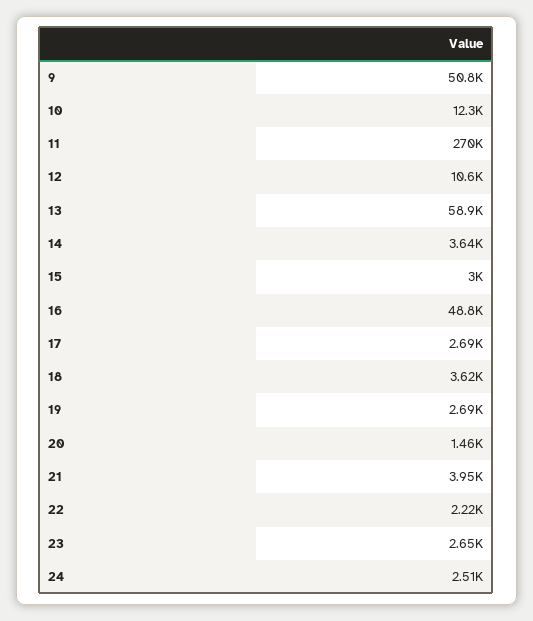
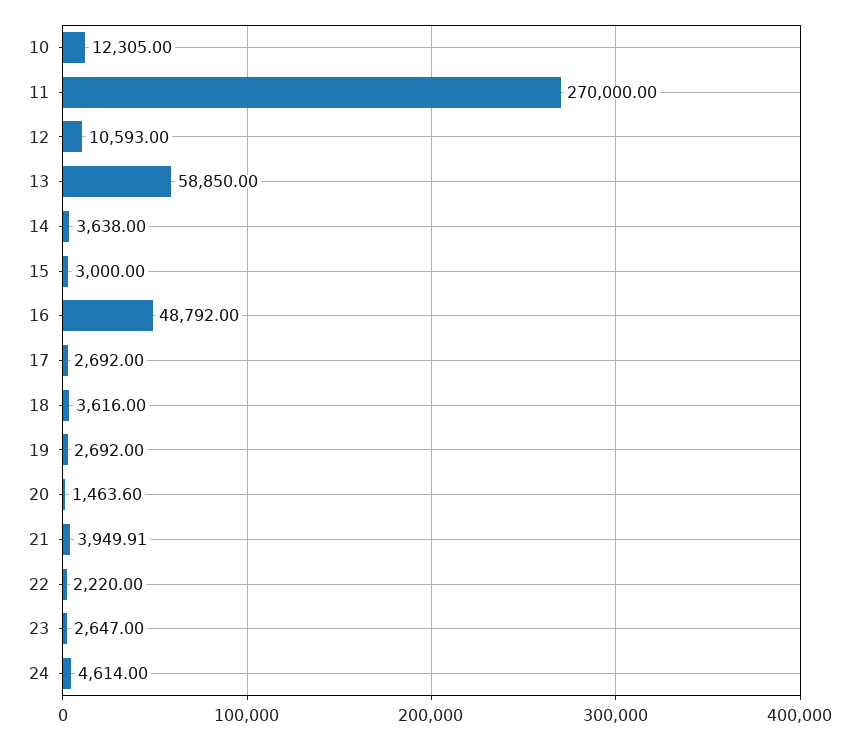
  {
-   "9": 50800,
    "10": 12305,
    "11": 270000,
    "12": 10593,
    "13": 58850,
    "14": 3638,
    "15": 3000,
    "16": 48792,
    "17": 2692,
    "18": 3616,
    "19": 2692,
    "20": 1463.6,
    "21": 3949.91,
    "22": 2220,
    "23": 2647,
-   "24": 2510
+   "24": 4614
  }

